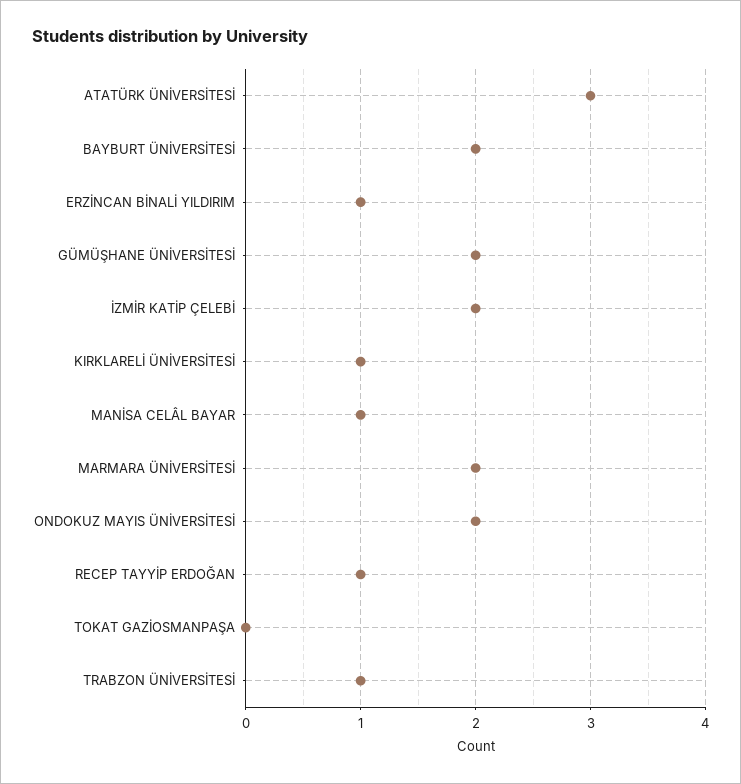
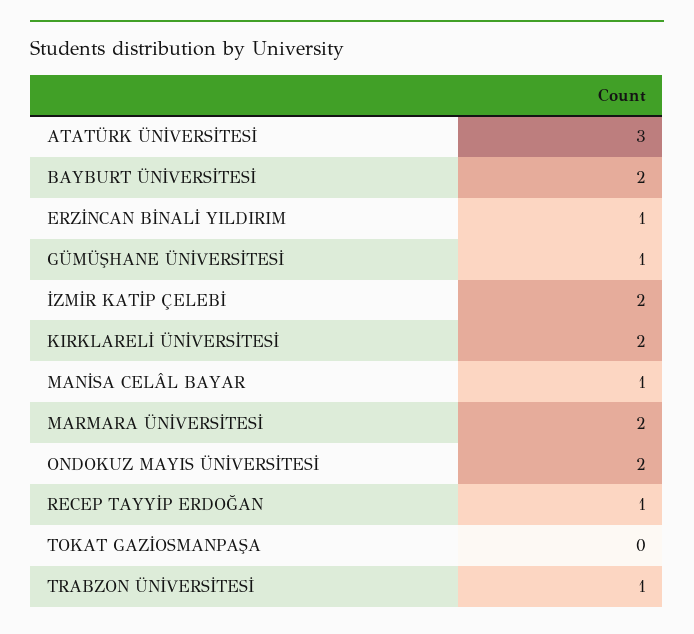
  {
    "ATATÜRK ÜNİVERSİTESİ": 3,
    "BAYBURT ÜNİVERSİTESİ": 2,
    "ERZİNCAN BİNALİ YILDIRIM": 1,
-   "GÜMÜŞHANE ÜNİVERSİTESİ": 2,
+   "GÜMÜŞHANE ÜNİVERSİTESİ": 1,
    "İZMİR KATİP ÇELEBİ": 2,
-   "KIRKLARELİ ÜNİVERSİTESİ": 1,
+   "KIRKLARELİ ÜNİVERSİTESİ": 2,
    "MANİSA CELÂL BAYAR": 1,
    "MARMARA ÜNİVERSİTESİ": 2,
    "ONDOKUZ MAYIS ÜNİVERSİTESİ": 2,
    "RECEP TAYYİP ERDOĞAN": 1,
    "TOKAT GAZİOSMANPAŞA": 0,
    "TRABZON ÜNİVERSİTESİ": 1
  }

